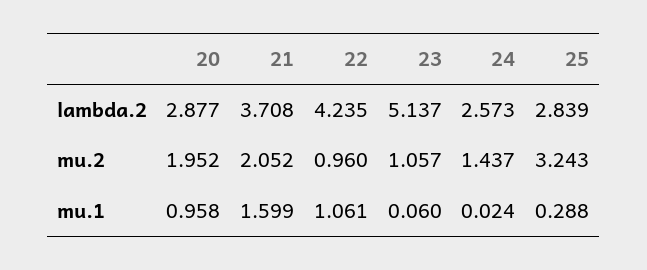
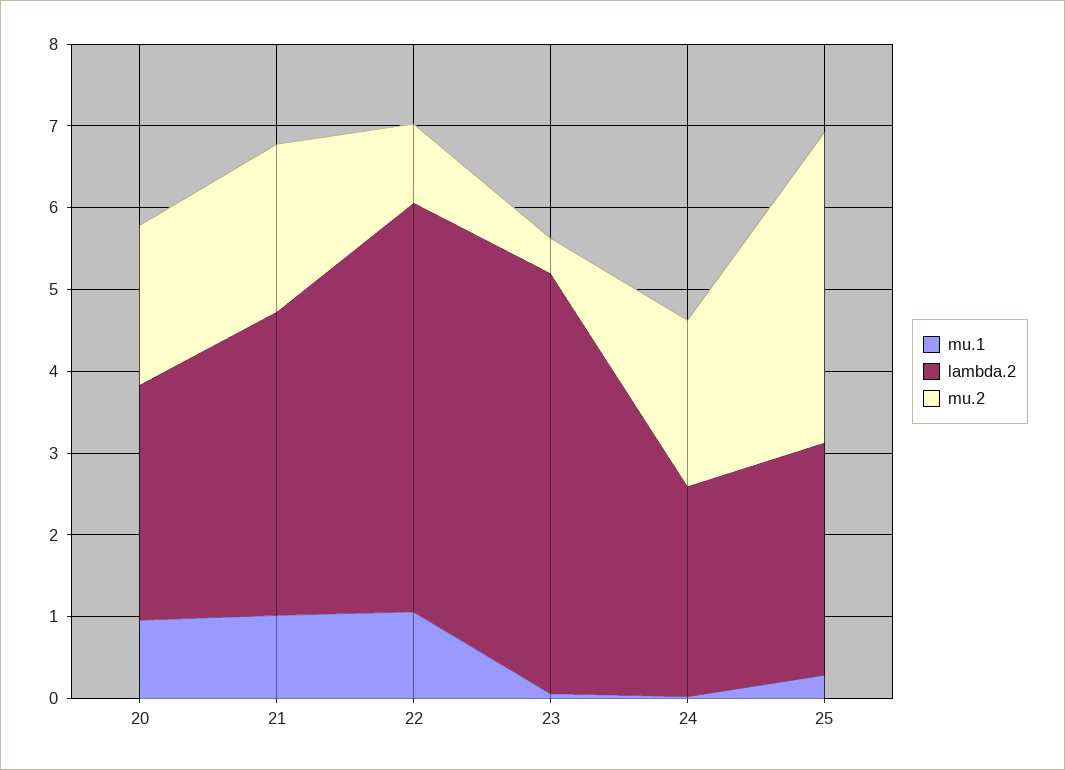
  {
    "lambda.2": {
      "20": 2.877,
      "21": 3.708,
-     "22": 4.235,
+     "22": 5,
      "23": 5.137,
      "24": 2.573,
      "25": 2.839
    },
    "mu.2": {
      "20": 1.952,
      "21": 2.052,
      "22": 0.96,
-     "23": 1.057,
+     "23": 0.4,
-     "24": 1.437,
+     "24": 2,
-     "25": 3.243
+     "25": 3.8
    },
    "mu.1": {
      "20": 0.958,
-     "21": 1.599,
+     "21": 1,
      "22": 1.061,
      "23": 0.06,
      "24": 0.024,
      "25": 0.288
    }
  }

